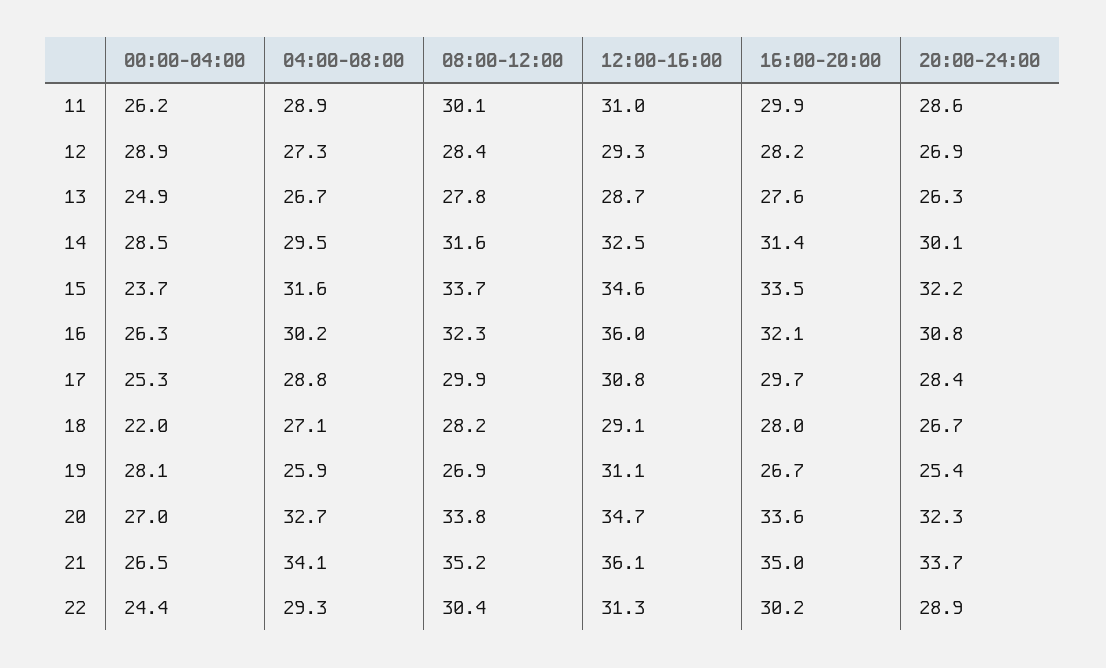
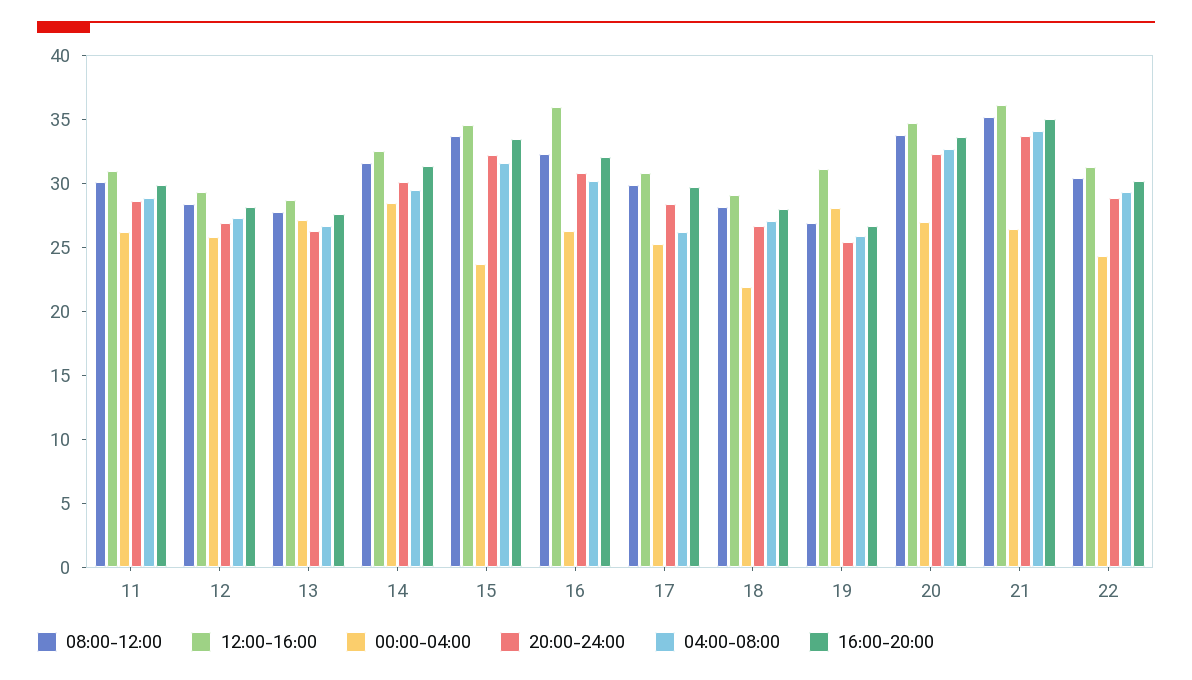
  {
    "00:00-04:00": {
      "11": 26.2,
-     "12": 28.9,
+     "12": 26,
-     "13": 24.9,
+     "13": 27,
      "14": 28.5,
      "15": 23.7,
      "16": 26.3,
      "17": 25.3,
      "18": 22,
      "19": 28.1,
      "20": 27,
      "21": 26.5,
      "22": 24.4
    },
    "04:00-08:00": {
      "11": 28.9,
      "12": 27.3,
      "13": 26.7,
      "14": 29.5,
      "15": 31.6,
      "16": 30.2,
-     "17": 28.8,
+     "17": 26,
      "18": 27.1,
      "19": 25.9,
      "20": 32.7,
      "21": 34.1,
      "22": 29.3
    },
    "08:00-12:00": {
      "11": 30.1,
      "12": 28.4,
      "13": 27.8,
      "14": 31.6,
      "15": 33.7,
      "16": 32.3,
      "17": 29.9,
      "18": 28.2,
      "19": 26.9,
      "20": 33.8,
      "21": 35.2,
      "22": 30.4
    },
    "12:00-16:00": {
      "11": 31,
      "12": 29.3,
      "13": 28.7,
      "14": 32.5,
      "15": 34.6,
      "16": 36,
      "17": 30.8,
      "18": 29.1,
      "19": 31.1,
      "20": 34.7,
      "21": 36.1,
      "22": 31.3
    },
    "16:00-20:00": {
      "11": 29.9,
      "12": 28.2,
      "13": 27.6,
      "14": 31.4,
      "15": 33.5,
      "16": 32.1,
      "17": 29.7,
      "18": 28,
      "19": 26.7,
      "20": 33.6,
      "21": 35,
      "22": 30.2
    },
    "20:00-24:00": {
      "11": 28.6,
      "12": 26.9,
      "13": 26.3,
      "14": 30.1,
      "15": 32.2,
      "16": 30.8,
      "17": 28.4,
      "18": 26.7,
      "19": 25.4,
      "20": 32.3,
      "21": 33.7,
      "22": 28.9
    }
  }

